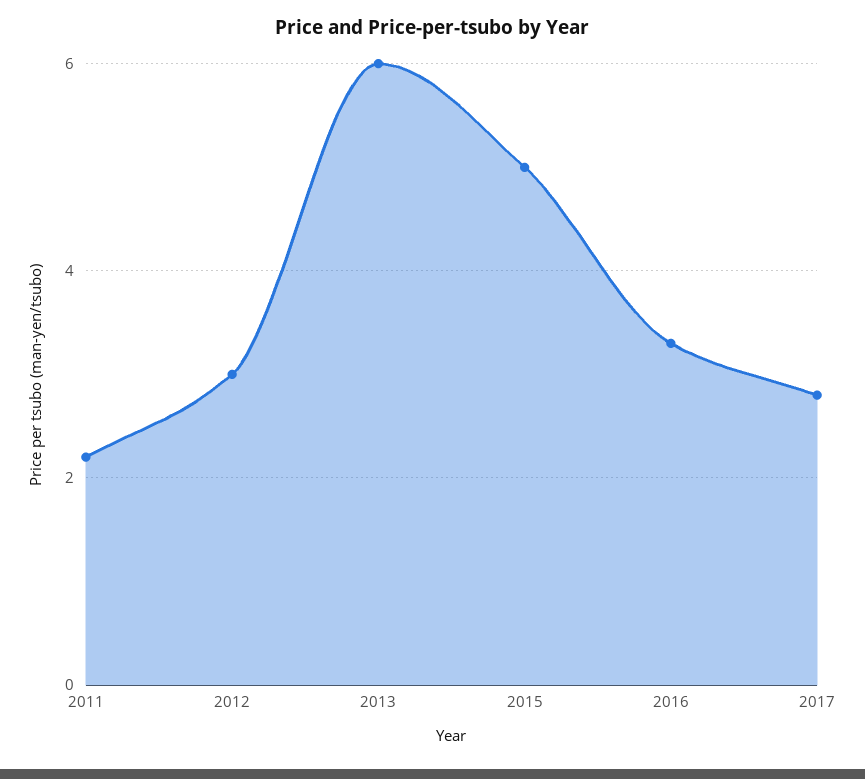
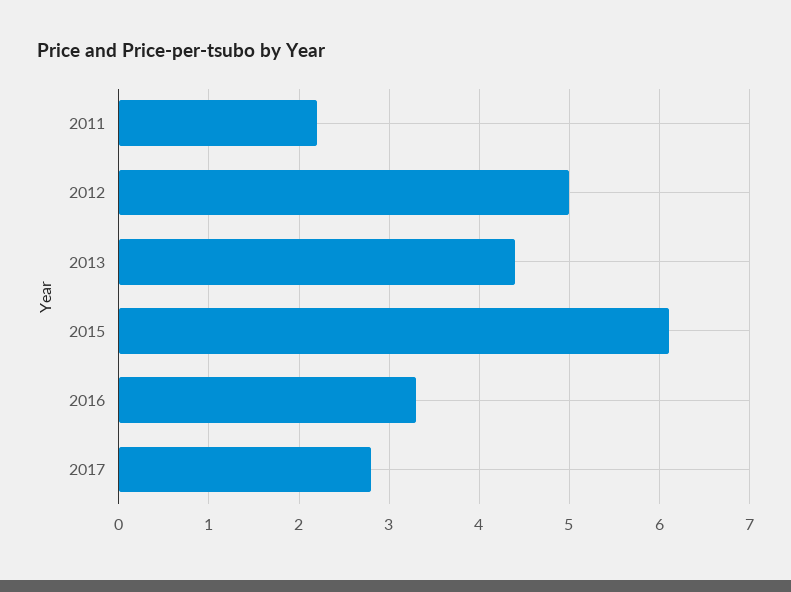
  {
    "2011": 2.2,
-   "2012": 3,
+   "2012": 5,
-   "2013": 6,
+   "2013": 4.4,
-   "2015": 5,
+   "2015": 6.1,
    "2016": 3.3,
    "2017": 2.8
  }

